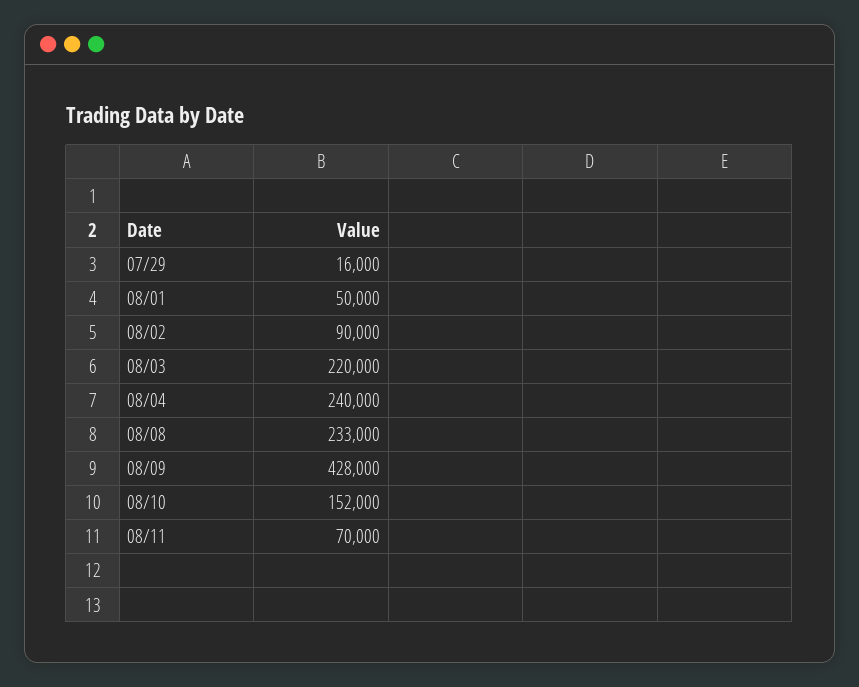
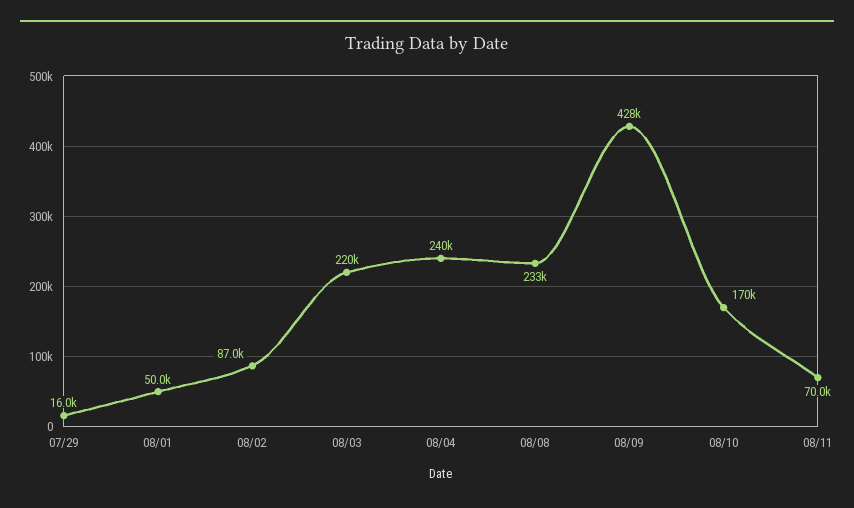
  {
    "07/29": 16000,
    "08/01": 50000,
-   "08/02": 90000,
+   "08/02": 87000,
    "08/03": 220000,
    "08/04": 240000,
    "08/08": 233000,
    "08/09": 428000,
-   "08/10": 152000,
+   "08/10": 170000,
    "08/11": 70000
  }

